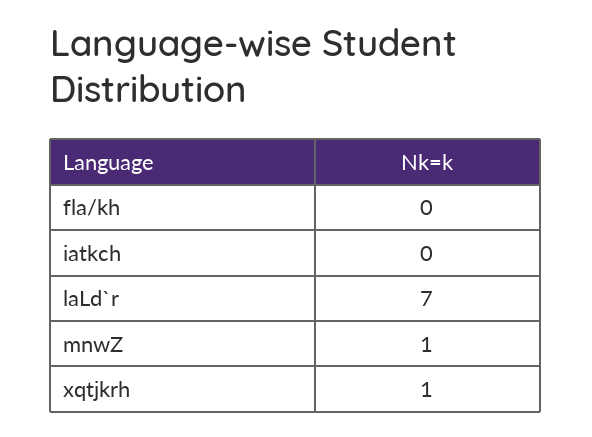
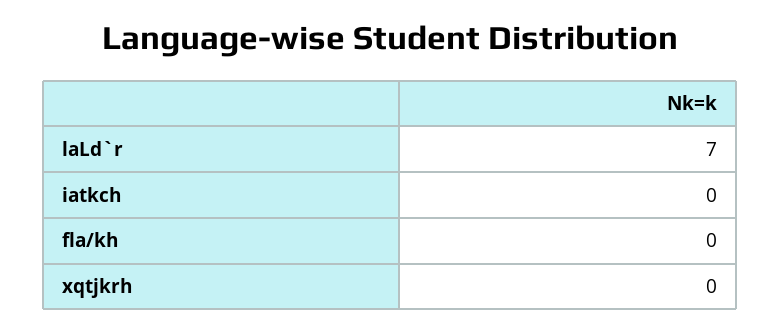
  {
    "fla/kh": 0,
    "iatkch": 0,
    "laLd`r": 7,
-   "mnwZ": 1,
-   "xqtjkrh": 1
+   "xqtjkrh": 0
  }

